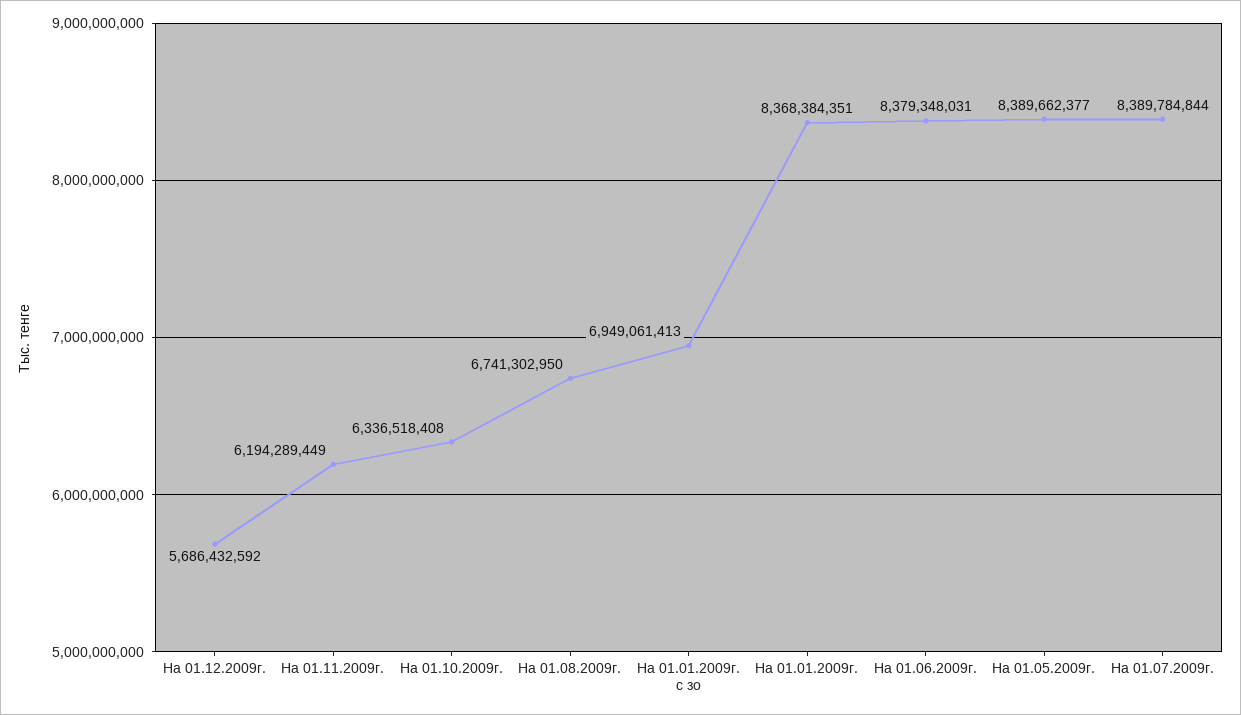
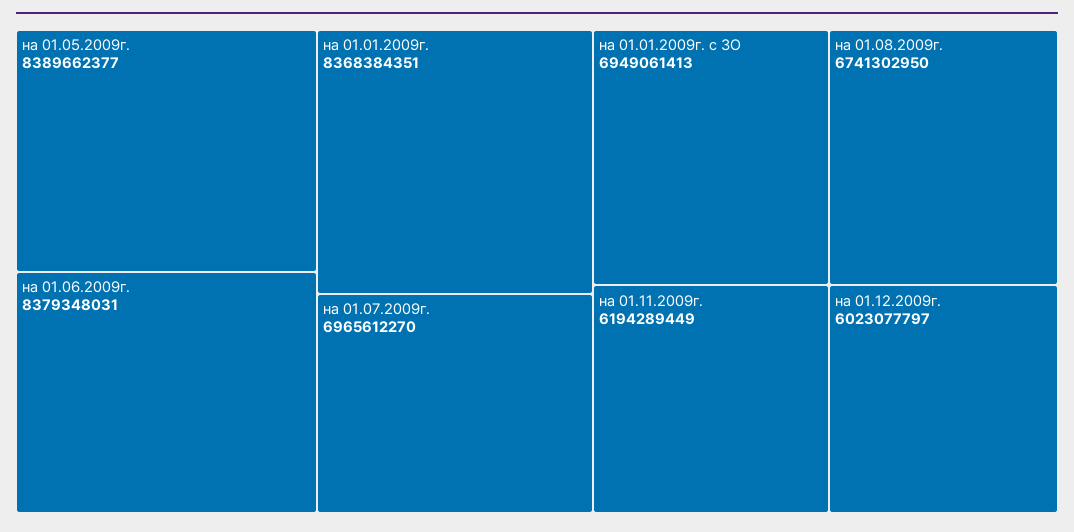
  {
-   "На 01.12.2009г.": 5686432592,
+   "На 01.12.2009г.": 6023077797,
    "На 01.11.2009г.": 6194289449,
-   "На 01.10.2009г.": 6336518408,
    "На 01.08.2009г.": 6741302950,
    "На 01.01.2009г. с зо": 6949061413,
    "На 01.01.2009г.": 8368384351,
    "На 01.06.2009г.": 8379348031,
    "На 01.05.2009г.": 8389662377,
-   "На 01.07.2009г.": 8389784844
+   "На 01.07.2009г.": 6965612270
  }

